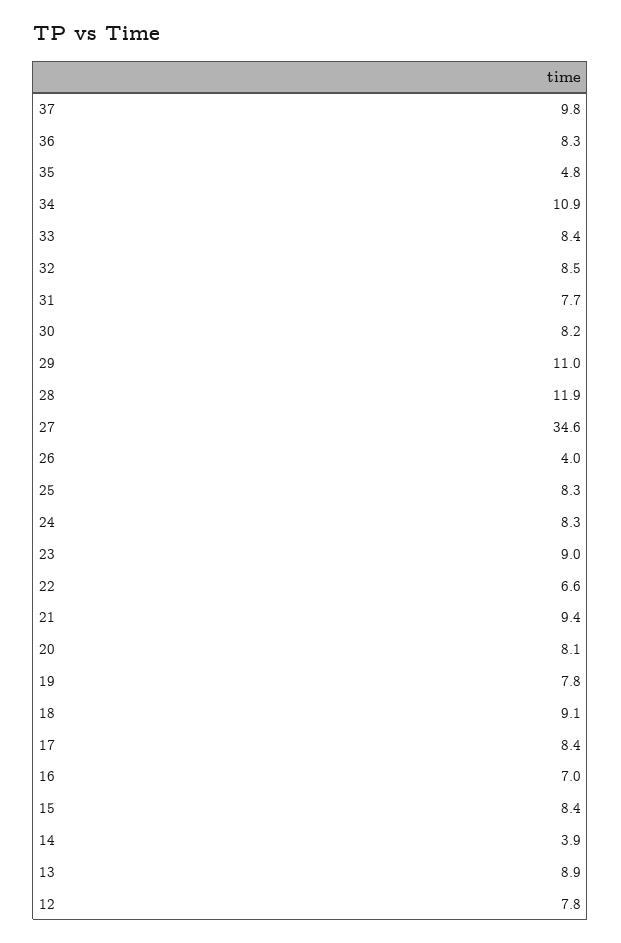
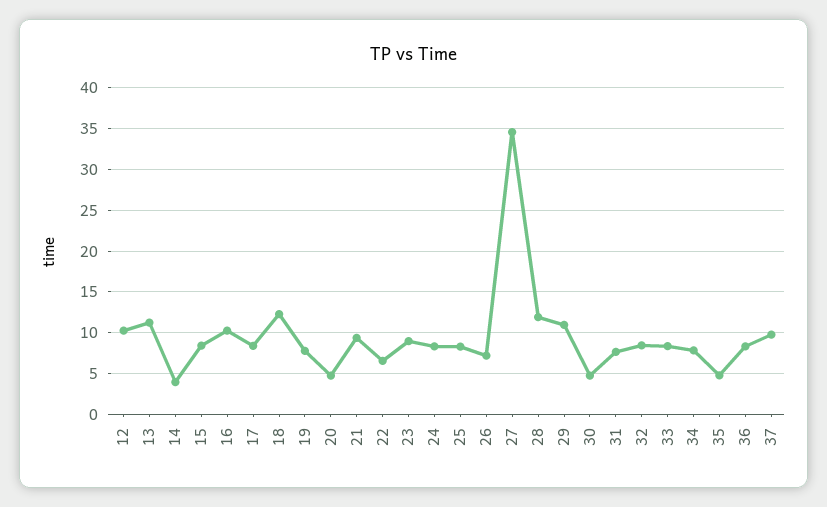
  {
    "37": 9.8,
    "36": 8.3,
    "35": 4.8,
-   "34": 10.9,
+   "34": 8,
    "33": 8.4,
    "32": 8.5,
    "31": 7.7,
-   "30": 8.2,
+   "30": 5,
    "29": 11,
    "28": 11.9,
    "27": 34.6,
-   "26": 4,
+   "26": 7,
    "25": 8.3,
    "24": 8.3,
    "23": 9,
    "22": 6.6,
    "21": 9.4,
-   "20": 8.1,
+   "20": 5,
    "19": 7.8,
-   "18": 9.1,
+   "18": 12,
    "17": 8.4,
-   "16": 7,
+   "16": 10,
    "15": 8.4,
    "14": 3.9,
-   "13": 8.9,
+   "13": 11,
-   "12": 7.8
+   "12": 10
  }

